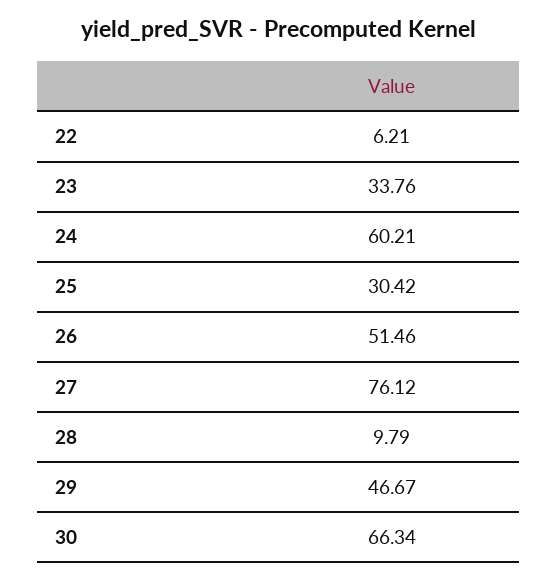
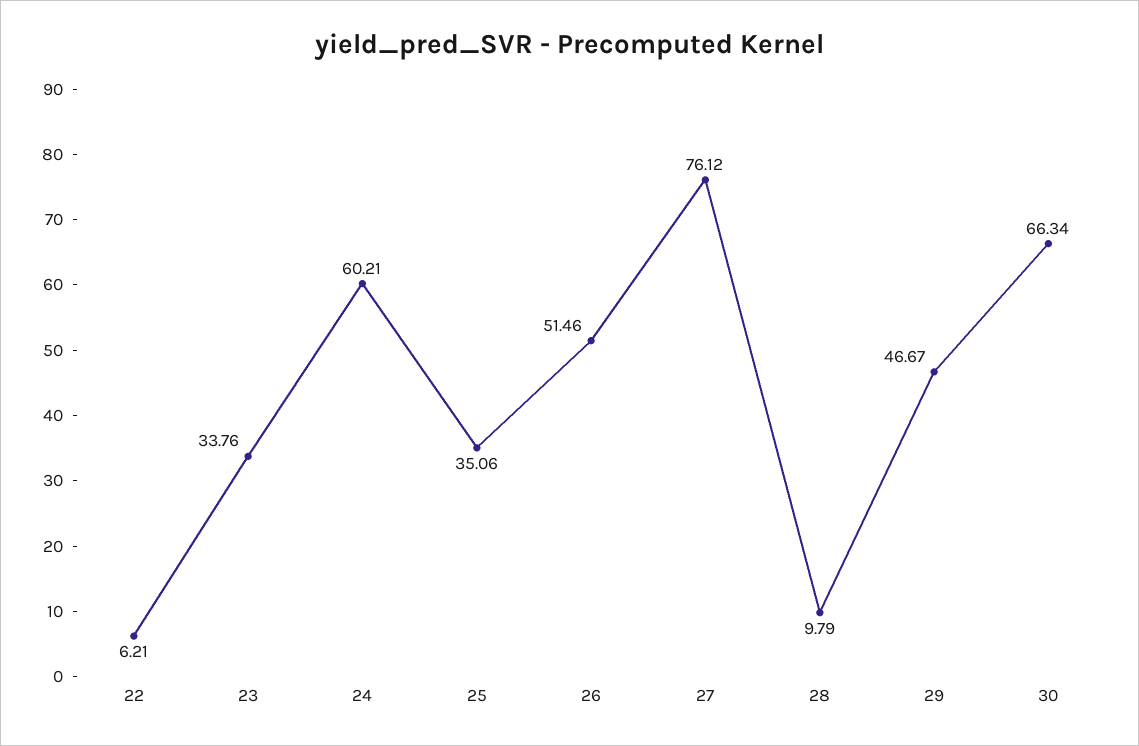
  {
    "22": 6.21,
    "23": 33.76,
    "24": 60.21,
-   "25": 30.42,
+   "25": 35.06,
    "26": 51.46,
    "27": 76.12,
    "28": 9.79,
    "29": 46.67,
    "30": 66.34
  }

